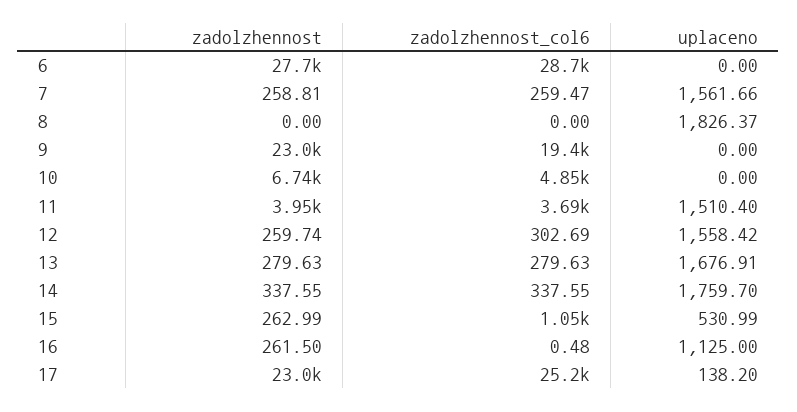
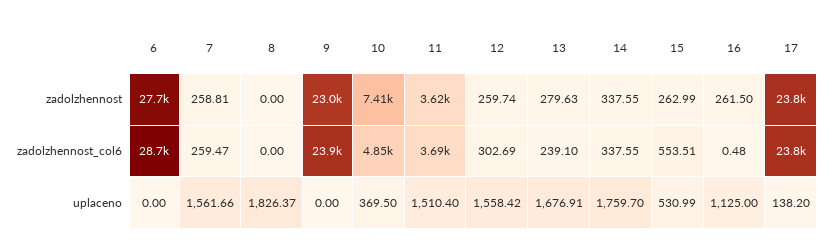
  {
    "zadolzhennost": {
      "6": 27700,
      "7": 258.81,
      "8": 0,
      "9": 23000,
-     "10": 6740,
+     "10": 7410,
-     "11": 3950,
+     "11": 3620,
      "12": 259.74,
      "13": 279.63,
      "14": 337.55,
      "15": 262.99,
      "16": 261.5,
-     "17": 23000
+     "17": 23800
    },
    "zadolzhennost_col6": {
      "6": 28700,
      "7": 259.47,
      "8": 0,
-     "9": 19400,
+     "9": 23900,
      "10": 4850,
      "11": 3690,
      "12": 302.69,
-     "13": 279.63,
+     "13": 239.1,
      "14": 337.55,
-     "15": 1050,
+     "15": 553.51,
      "16": 0.48,
-     "17": 25200
+     "17": 23800
    },
    "uplaceno": {
      "6": 0,
      "7": 1561.66,
      "8": 1826.37,
      "9": 0,
-     "10": 0,
+     "10": 369.5,
      "11": 1510.4,
      "12": 1558.42,
      "13": 1676.91,
      "14": 1759.7,
      "15": 530.99,
      "16": 1125,
      "17": 138.2
    }
  }

